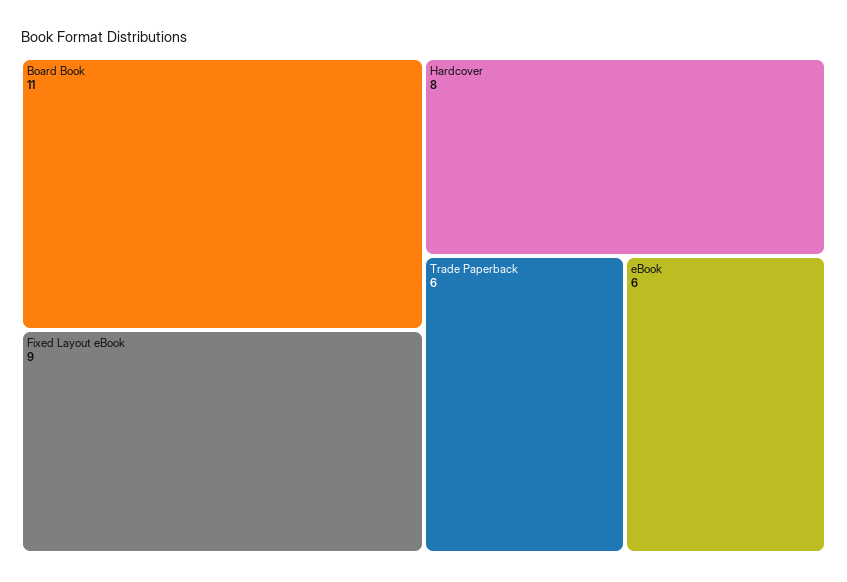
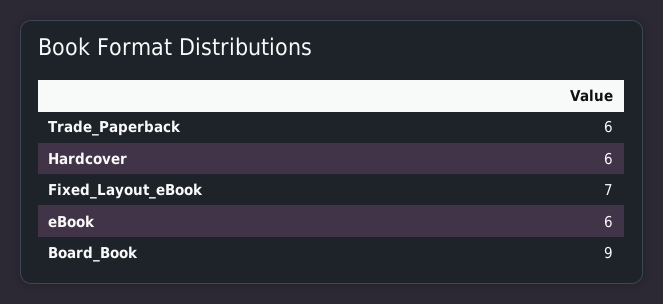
  {
-   "Board Book": 11,
+   "Board Book": 9,
-   "Fixed Layout eBook": 9,
+   "Fixed Layout eBook": 7,
-   "Hardcover": 8,
+   "Hardcover": 6,
    "Trade Paperback": 6,
    "eBook": 6
  }

